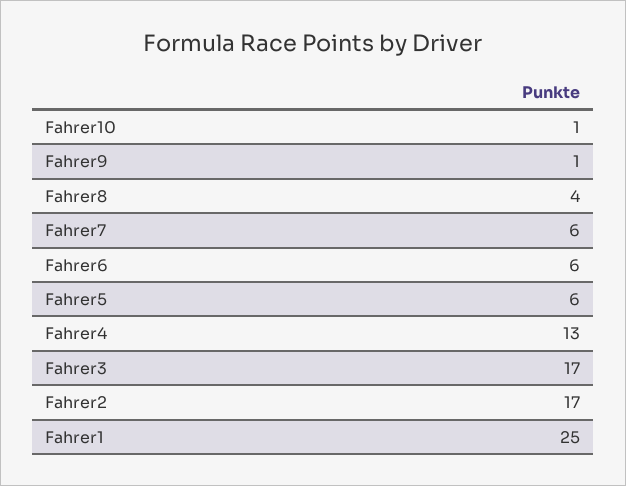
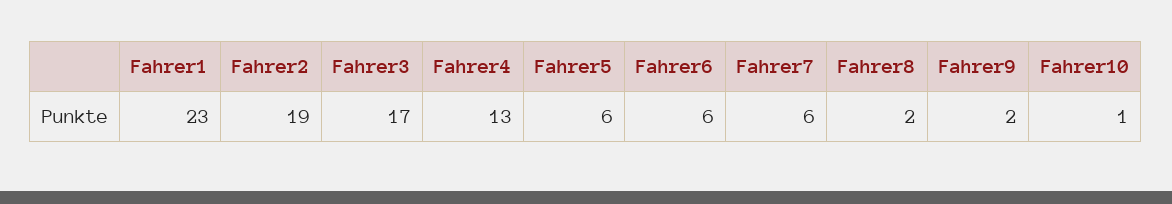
  {
    "Fahrer10": 1,
-   "Fahrer9": 1,
+   "Fahrer9": 2,
-   "Fahrer8": 4,
+   "Fahrer8": 2,
    "Fahrer7": 6,
    "Fahrer6": 6,
    "Fahrer5": 6,
    "Fahrer4": 13,
    "Fahrer3": 17,
-   "Fahrer2": 17,
+   "Fahrer2": 19,
-   "Fahrer1": 25
+   "Fahrer1": 23
  }

